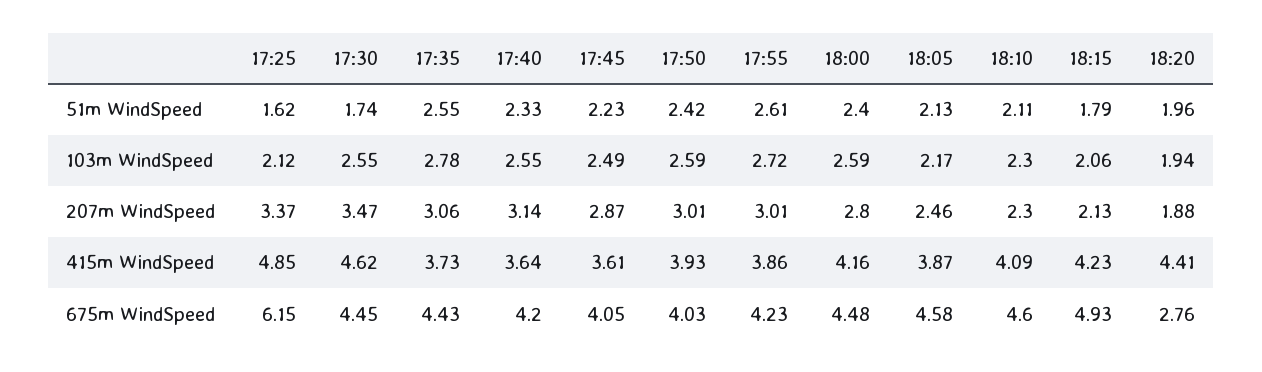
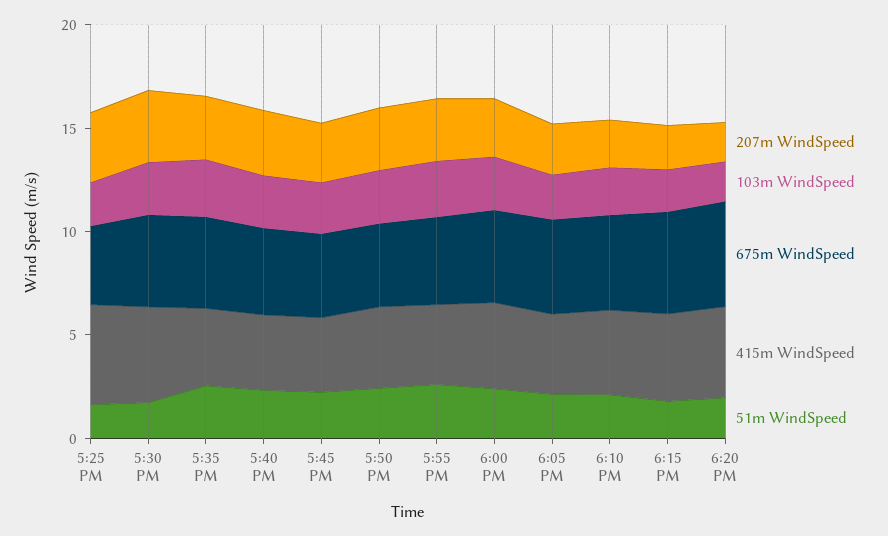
  {
    "51m WindSpeed": {
      "17:25": 1.62,
      "17:30": 1.74,
      "17:35": 2.55,
      "17:40": 2.33,
      "17:45": 2.23,
      "17:50": 2.42,
      "17:55": 2.61,
      "18:00": 2.4,
      "18:05": 2.13,
      "18:10": 2.11,
      "18:15": 1.79,
      "18:20": 1.96
    },
    "103m WindSpeed": {
      "17:25": 2.12,
      "17:30": 2.55,
      "17:35": 2.78,
      "17:40": 2.55,
      "17:45": 2.49,
      "17:50": 2.59,
      "17:55": 2.72,
      "18:00": 2.59,
      "18:05": 2.17,
      "18:10": 2.3,
      "18:15": 2.06,
      "18:20": 1.94
    },
    "207m WindSpeed": {
      "17:25": 3.37,
      "17:30": 3.47,
      "17:35": 3.06,
      "17:40": 3.14,
      "17:45": 2.87,
      "17:50": 3.01,
      "17:55": 3.01,
      "18:00": 2.8,
      "18:05": 2.46,
      "18:10": 2.3,
      "18:15": 2.13,
      "18:20": 1.88
    },
    "415m WindSpeed": {
      "17:25": 4.85,
      "17:30": 4.62,
      "17:35": 3.73,
      "17:40": 3.64,
      "17:45": 3.61,
      "17:50": 3.93,
      "17:55": 3.86,
      "18:00": 4.16,
      "18:05": 3.87,
      "18:10": 4.09,
      "18:15": 4.23,
      "18:20": 4.41
    },
    "675m WindSpeed": {
-     "17:25": 6.15,
+     "17:25": 4,
      "17:30": 4.45,
      "17:35": 4.43,
      "17:40": 4.2,
      "17:45": 4.05,
      "17:50": 4.03,
      "17:55": 4.23,
      "18:00": 4.48,
      "18:05": 4.58,
      "18:10": 4.6,
      "18:15": 4.93,
-     "18:20": 2.76
+     "18:20": 5
    }
  }

